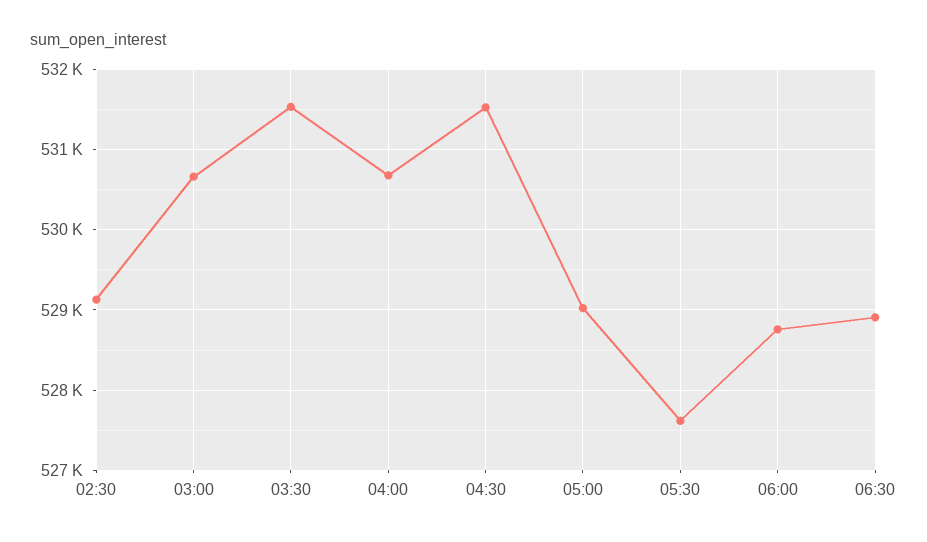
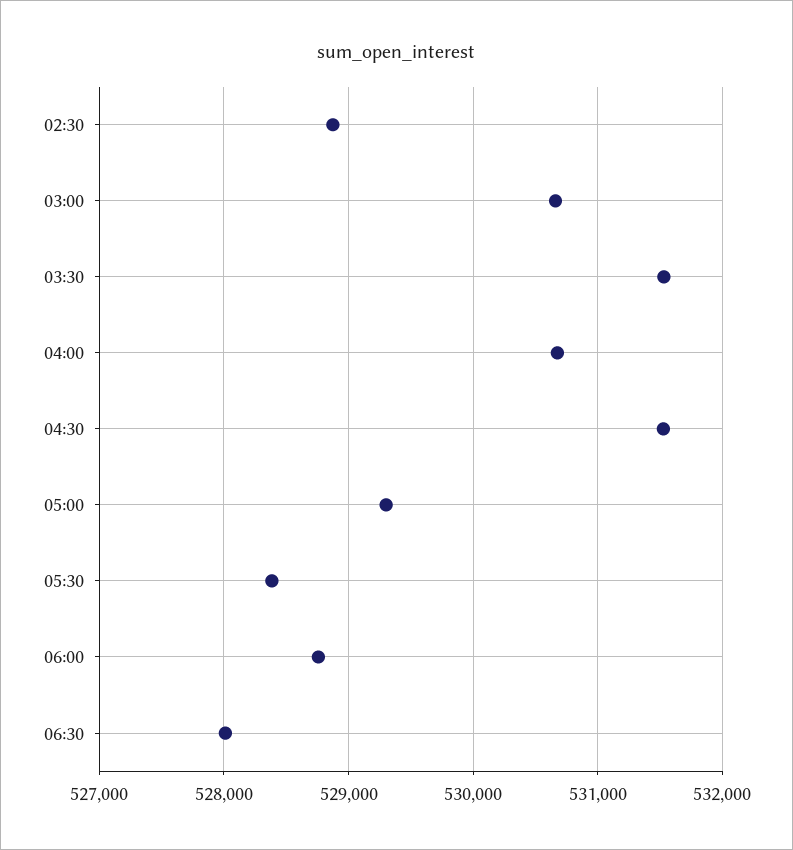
  {
-   "02:30": 529100,
+   "02:30": 528900,
    "03:00": 530700,
    "03:30": 531500,
    "04:00": 530700,
    "04:30": 531500,
-   "05:00": 529000,
+   "05:00": 529300,
-   "05:30": 527600,
+   "05:30": 528400,
    "06:00": 528800,
-   "06:30": 528900
+   "06:30": 528000
  }

